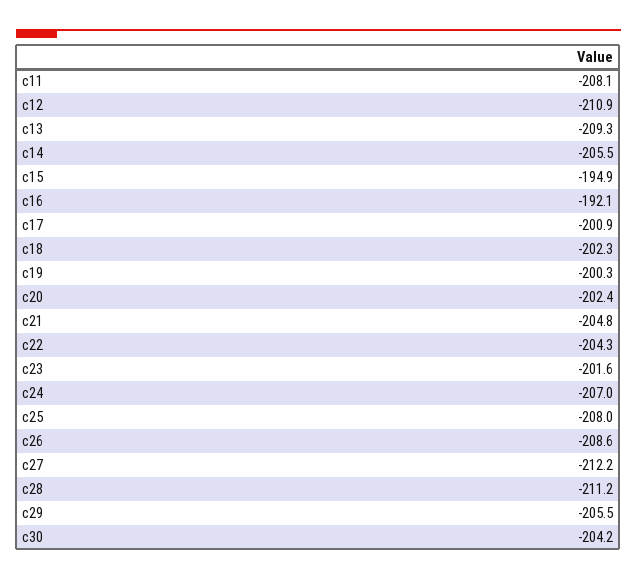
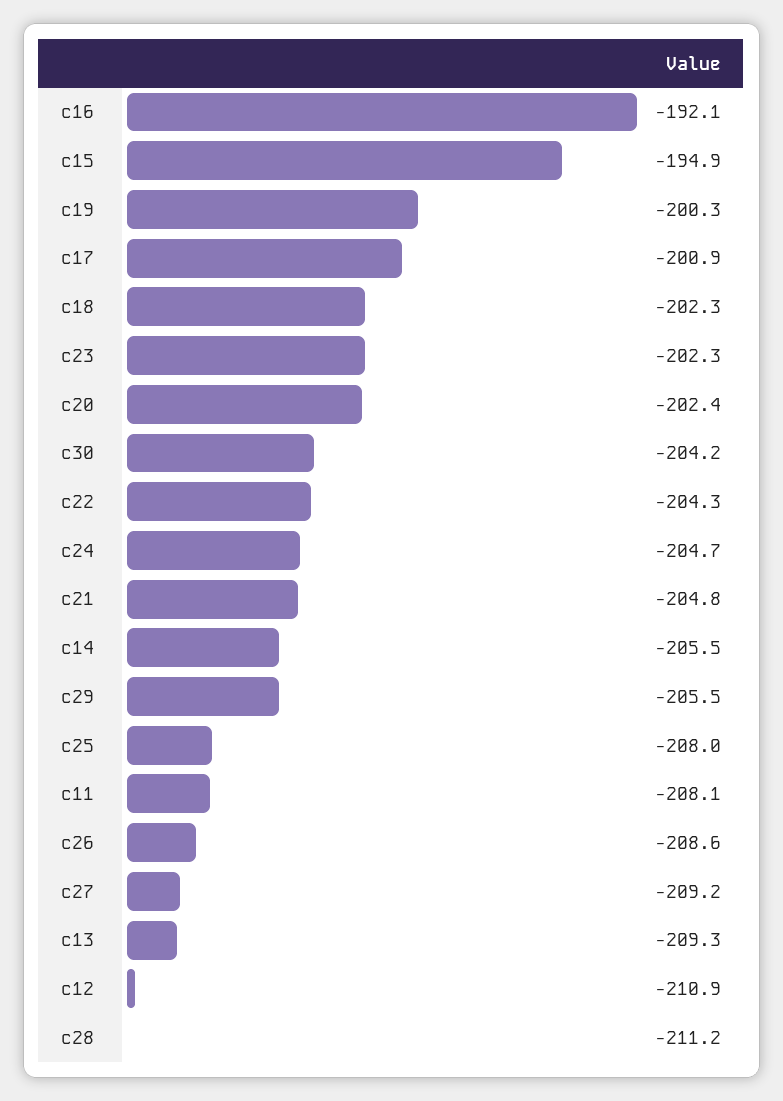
  {
    "c11": -208.1,
    "c12": -210.9,
    "c13": -209.3,
    "c14": -205.5,
    "c15": -194.9,
    "c16": -192.1,
    "c17": -200.9,
    "c18": -202.3,
    "c19": -200.3,
    "c20": -202.4,
    "c21": -204.8,
    "c22": -204.3,
-   "c23": -201.6,
+   "c23": -202.3,
-   "c24": -207,
+   "c24": -204.7,
    "c25": -208,
    "c26": -208.6,
-   "c27": -212.2,
+   "c27": -209.2,
    "c28": -211.2,
    "c29": -205.5,
    "c30": -204.2
  }

